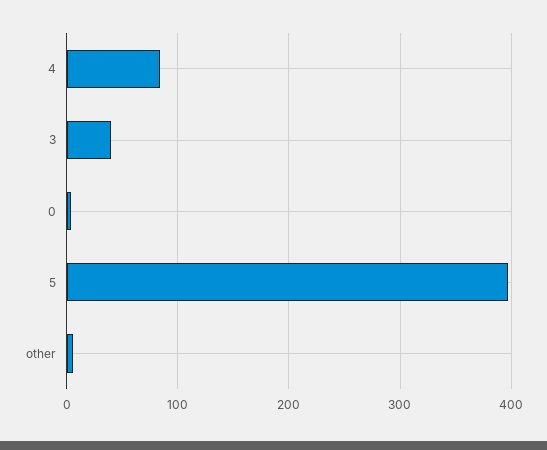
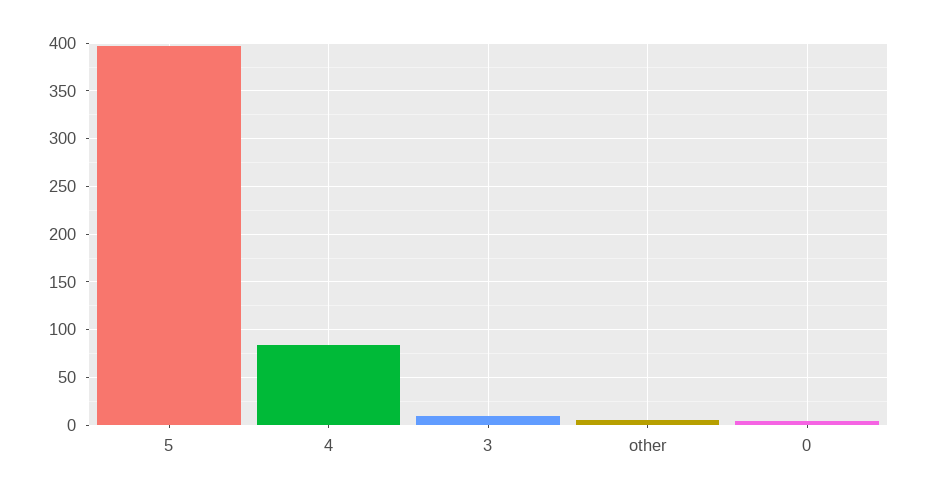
  {
    "4": 80,
-   "3": 40,
+   "3": 10,
    "0": 0,
    "5": 400,
    "other": 10
  }

